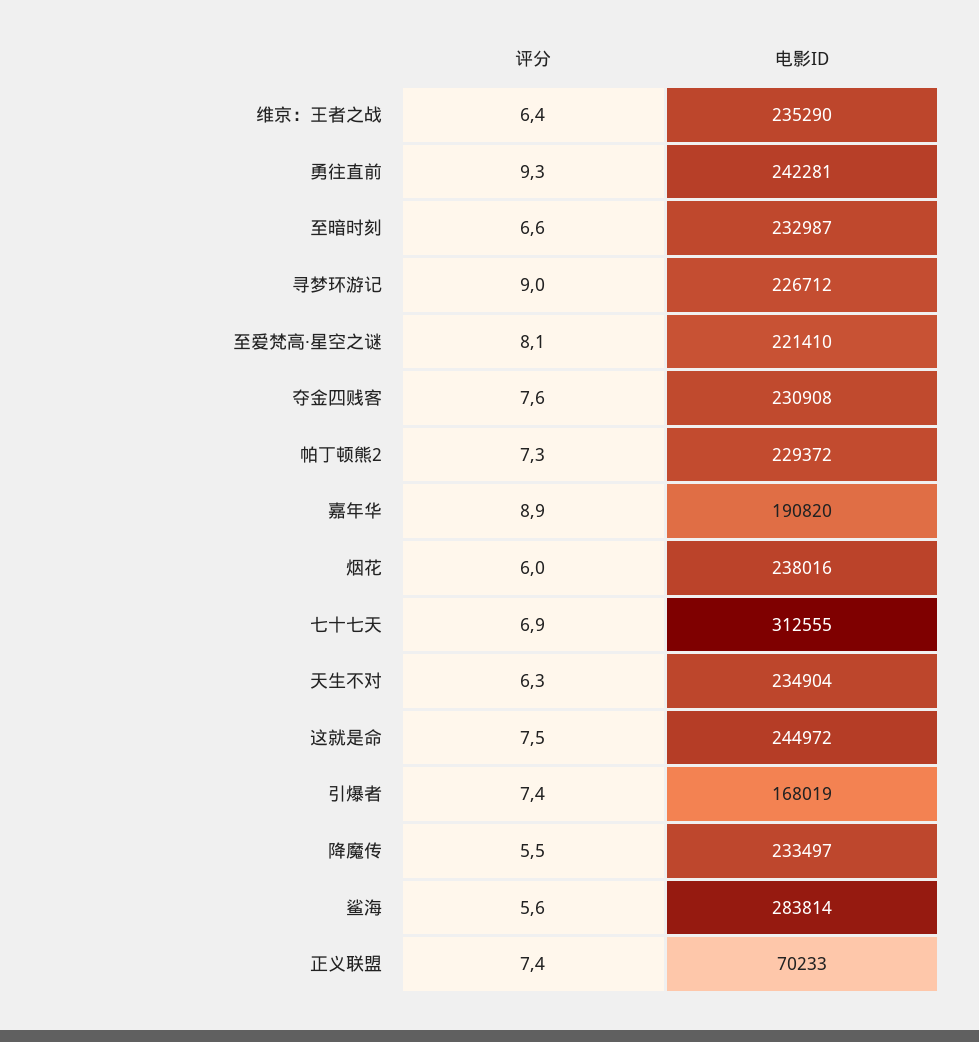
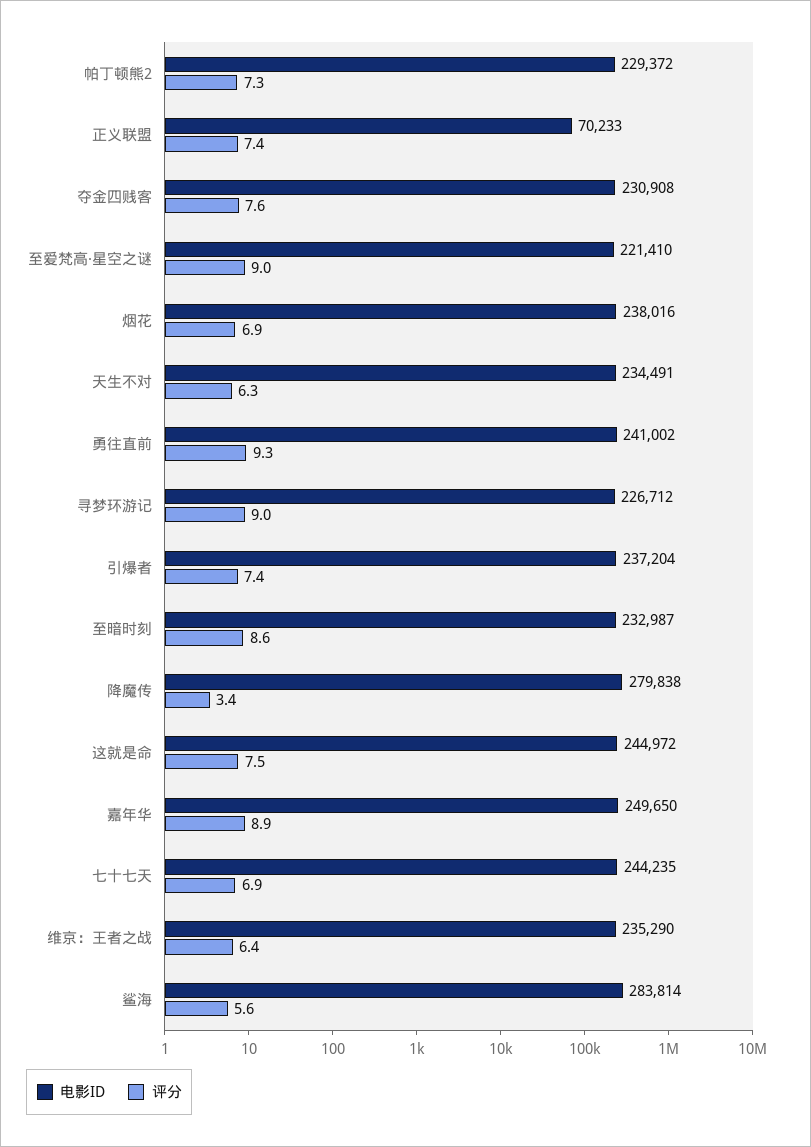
  {
    "评分": {
      "维京：王者之战": 6.4,
      "勇往直前": 9.3,
-     "至暗时刻": 6.6,
+     "至暗时刻": 8.6,
      "寻梦环游记": 9,
-     "至爱梵高·星空之谜": 8.1,
+     "至爱梵高·星空之谜": 9,
      "夺金四贱客": 7.6,
      "帕丁顿熊2": 7.3,
      "嘉年华": 8.9,
-     "烟花": 6,
+     "烟花": 6.9,
      "七十七天": 6.9,
      "天生不对": 6.3,
      "这就是命": 7.5,
      "引爆者": 7.4,
-     "降魔传": 5.5,
+     "降魔传": 3.4,
      "鲨海": 5.6,
      "正义联盟": 7.4
    },
    "电影ID": {
      "维京：王者之战": 235290,
-     "勇往直前": 242281,
+     "勇往直前": 241002,
      "至暗时刻": 232987,
      "寻梦环游记": 226712,
      "至爱梵高·星空之谜": 221410,
      "夺金四贱客": 230908,
      "帕丁顿熊2": 229372,
-     "嘉年华": 190820,
+     "嘉年华": 249650,
      "烟花": 238016,
-     "七十七天": 312555,
+     "七十七天": 244235,
-     "天生不对": 234904,
+     "天生不对": 234491,
      "这就是命": 244972,
-     "引爆者": 168019,
+     "引爆者": 237204,
-     "降魔传": 233497,
+     "降魔传": 279838,
      "鲨海": 283814,
      "正义联盟": 70233
    }
  }

